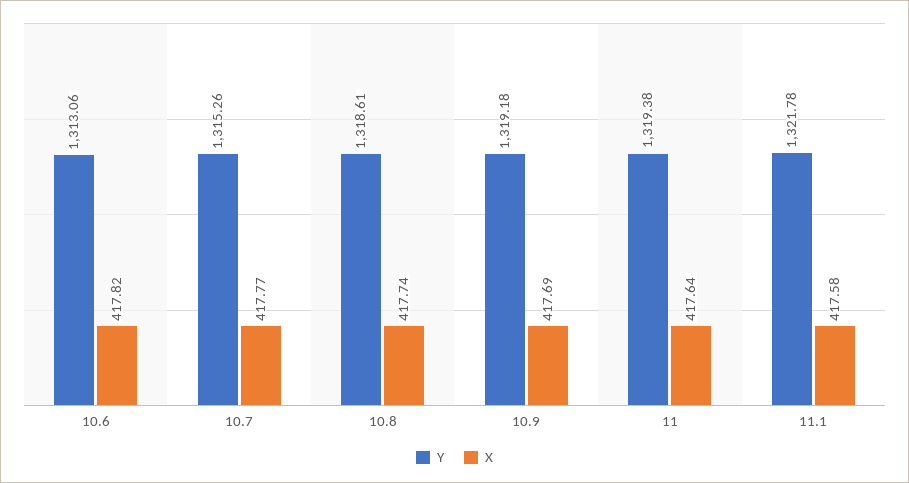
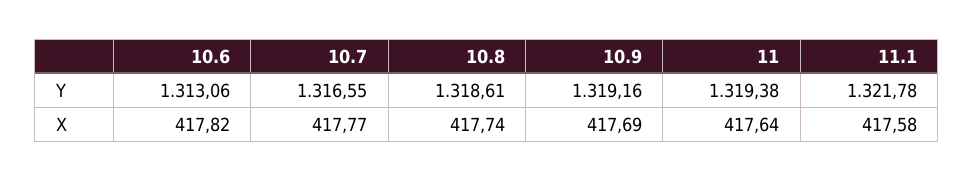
  {
    "Y": {
      "10.6": 1313.06,
-     "10.7": 1315.26,
+     "10.7": 1316.55,
      "10.8": 1318.61,
-     "10.9": 1319.18,
+     "10.9": 1319.16,
      "11": 1319.38,
      "11.1": 1321.78
    },
    "X": {
      "10.6": 417.82,
      "10.7": 417.77,
      "10.8": 417.74,
      "10.9": 417.69,
      "11": 417.64,
      "11.1": 417.58
    }
  }

